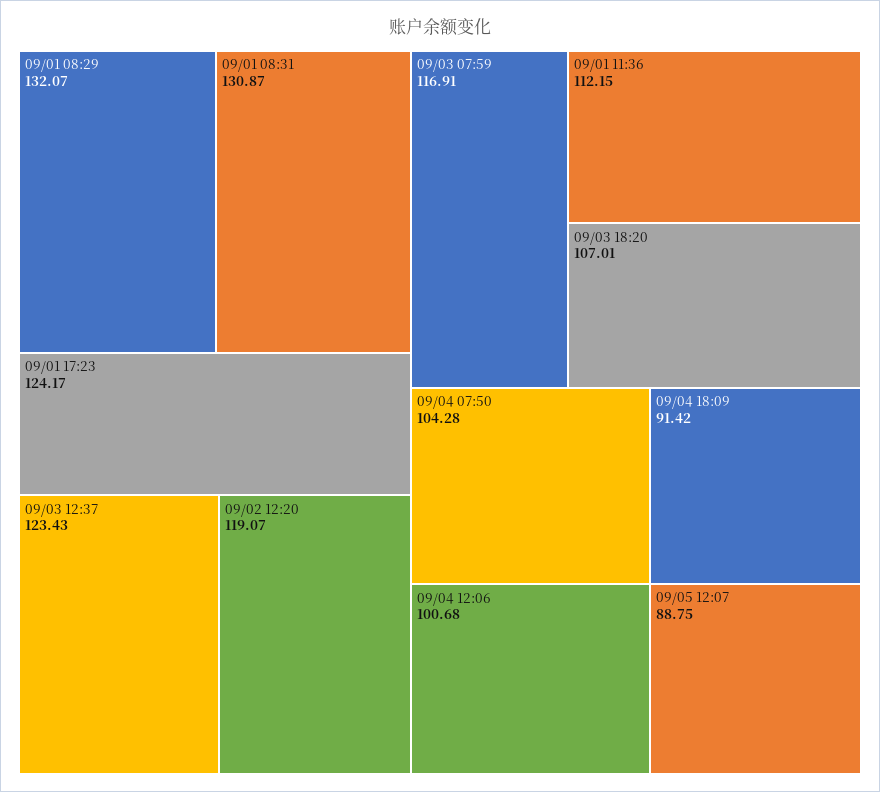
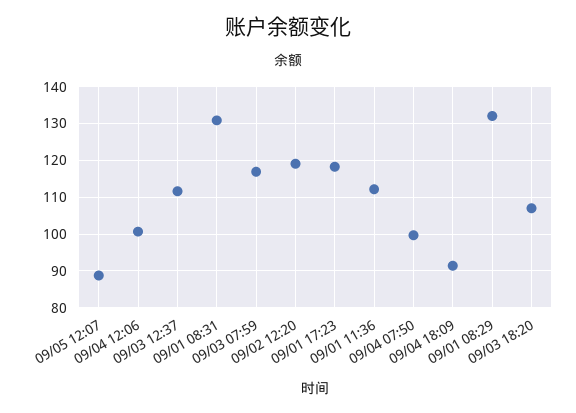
  {
    "09/01 08:29": 132.07,
    "09/01 08:31": 130.87,
-   "09/01 17:23": 124.17,
+   "09/01 17:23": 118,
-   "09/03 12:37": 123.43,
+   "09/03 12:37": 112,
    "09/02 12:20": 119.07,
    "09/03 07:59": 116.91,
    "09/01 11:36": 112.15,
    "09/03 18:20": 107.01,
-   "09/04 07:50": 104.28,
+   "09/04 07:50": 100,
    "09/04 12:06": 100.68,
    "09/04 18:09": 91.42,
    "09/05 12:07": 88.75
  }

